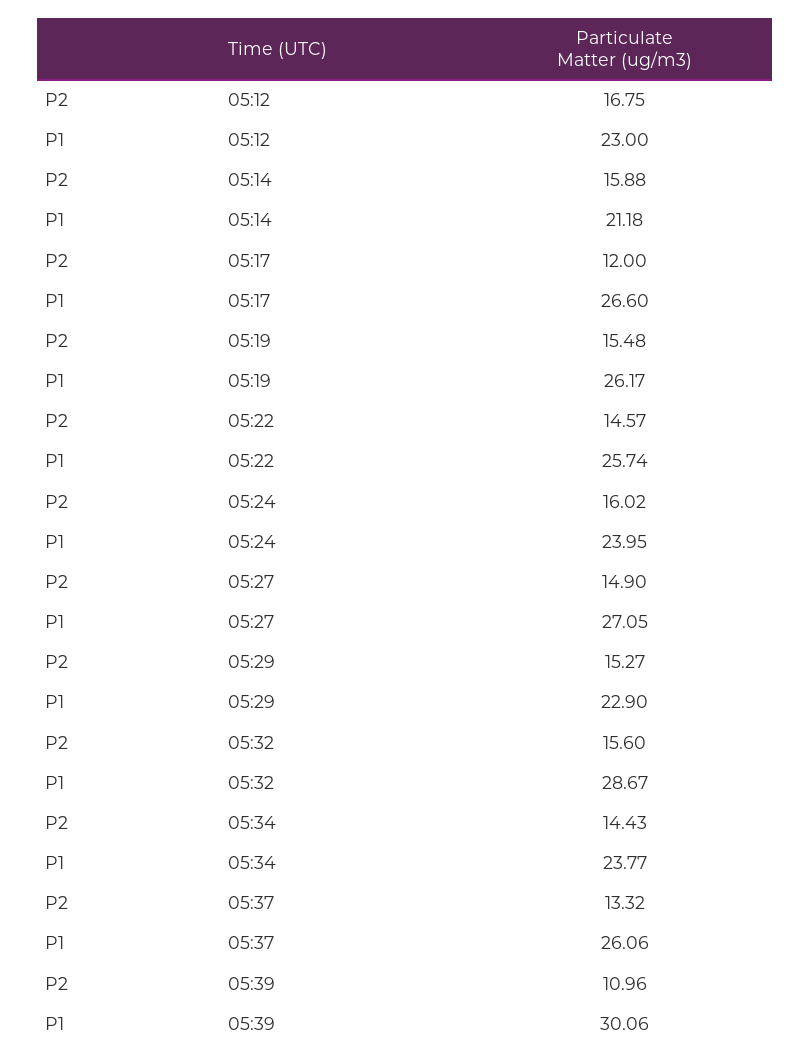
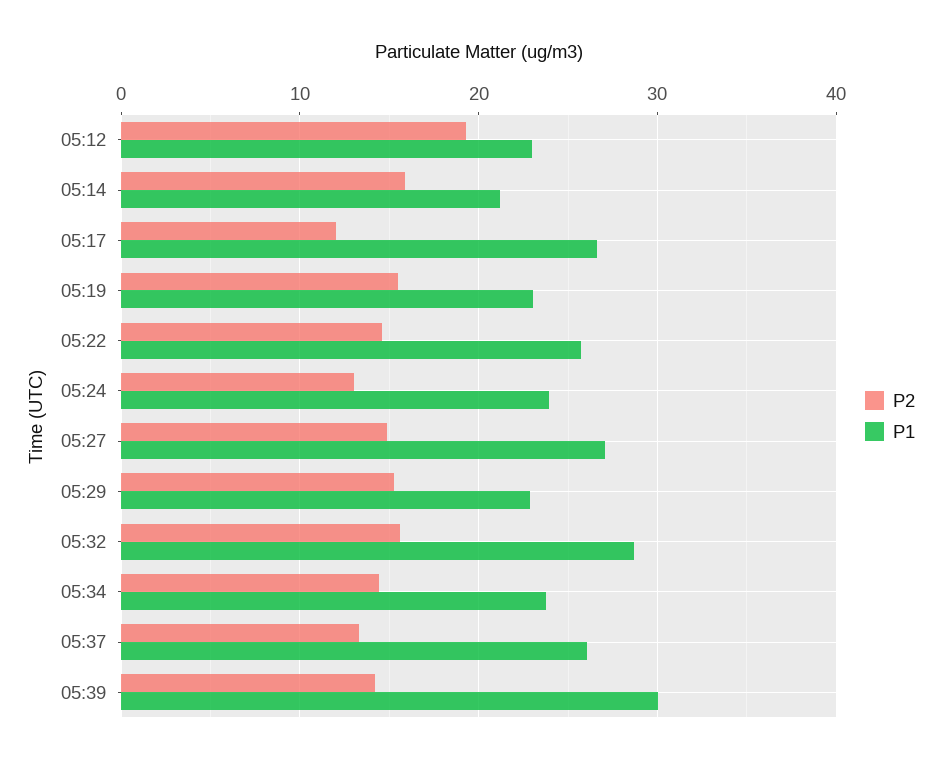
  {
    "P2": {
-     "05:12": 16.75,
+     "05:12": 19,
      "05:14": 15.88,
      "05:17": 12,
      "05:19": 15.48,
      "05:22": 14.57,
-     "05:24": 16.02,
+     "05:24": 13,
      "05:27": 14.9,
      "05:29": 15.27,
      "05:32": 15.6,
      "05:34": 14.43,
      "05:37": 13.32,
-     "05:39": 10.96
+     "05:39": 14
    },
    "P1": {
      "05:12": 23,
      "05:14": 21.18,
      "05:17": 26.6,
-     "05:19": 26.17,
+     "05:19": 23,
      "05:22": 25.74,
      "05:24": 23.95,
      "05:27": 27.05,
      "05:29": 22.9,
      "05:32": 28.67,
      "05:34": 23.77,
      "05:37": 26.06,
      "05:39": 30.06
    }
  }

